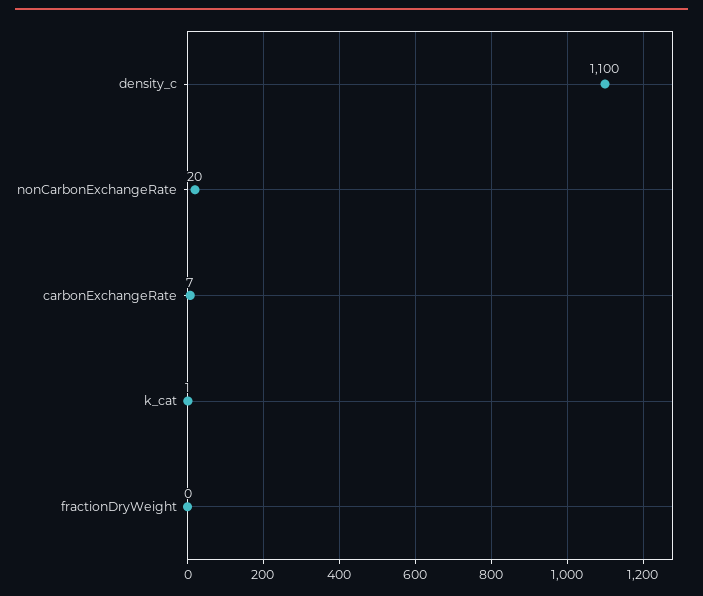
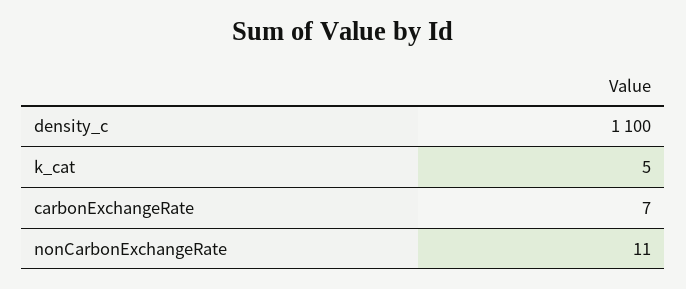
  {
    "density_c": 1100,
-   "nonCarbonExchangeRate": 20,
+   "nonCarbonExchangeRate": 11,
    "carbonExchangeRate": 7,
-   "k_cat": 1,
+   "k_cat": 5
-   "fractionDryWeight": 0
  }

